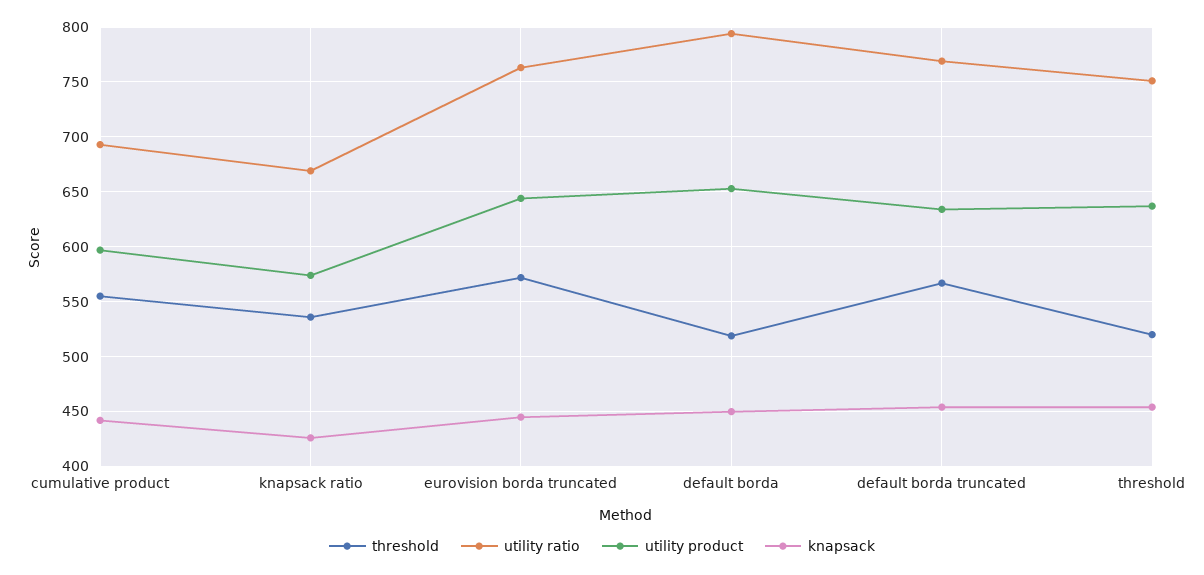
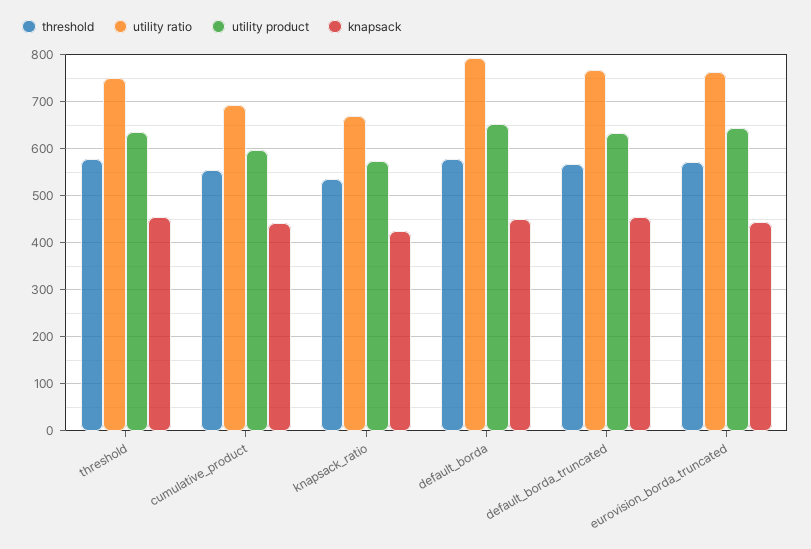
  {
    "threshold": {
      "cumulative product": 560,
      "knapsack ratio": 540,
      "eurovision borda truncated": 570,
-     "default borda": 520,
+     "default borda": 580,
      "default borda truncated": 570,
-     "threshold": 520
+     "threshold": 580
    },
    "utility ratio": {
      "cumulative product": 690,
      "knapsack ratio": 670,
      "eurovision borda truncated": 760,
      "default borda": 790,
      "default borda truncated": 770,
      "threshold": 750
    },
    "utility product": {
      "cumulative product": 600,
      "knapsack ratio": 570,
      "eurovision borda truncated": 640,
      "default borda": 650,
      "default borda truncated": 630,
      "threshold": 640
    },
    "knapsack": {
      "cumulative product": 440,
      "knapsack ratio": 430,
      "eurovision borda truncated": 450,
      "default borda": 450,
      "default borda truncated": 450,
      "threshold": 450
    }
  }

